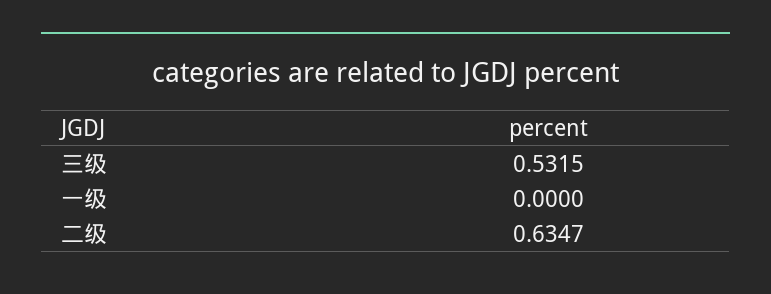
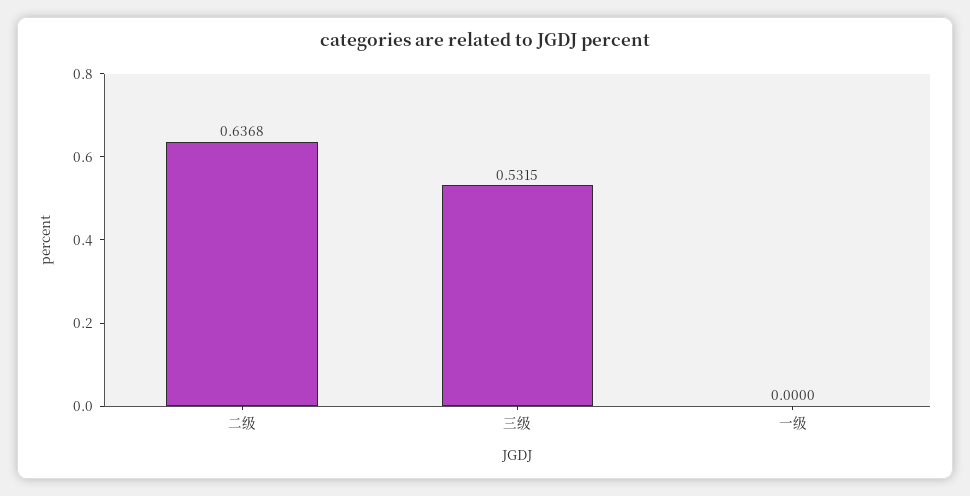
  {
    "三级": 0.5315,
    "一级": 0,
-   "二级": 0.6347
+   "二级": 0.6368
  }

